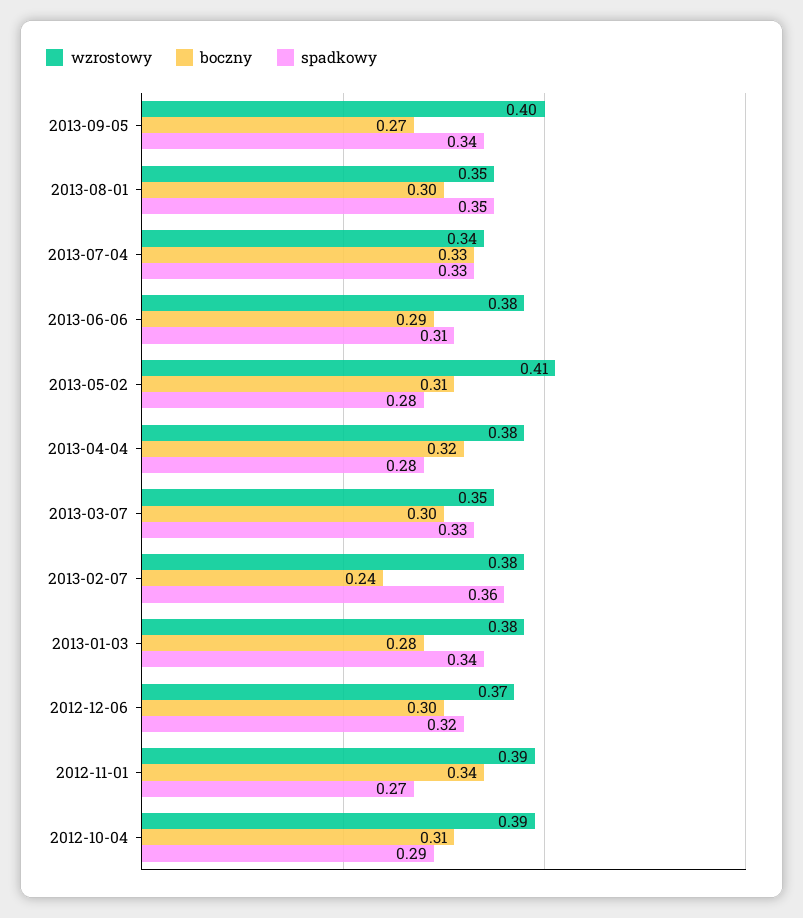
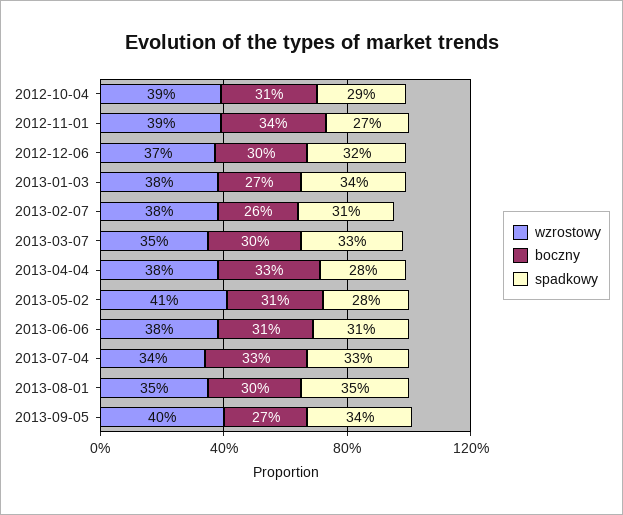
  {
    "wzrostowy": {
      "2013-09-05": 0.4,
      "2013-08-01": 0.35,
      "2013-07-04": 0.34,
      "2013-06-06": 0.38,
      "2013-05-02": 0.41,
      "2013-04-04": 0.38,
      "2013-03-07": 0.35,
      "2013-02-07": 0.38,
      "2013-01-03": 0.38,
      "2012-12-06": 0.37,
      "2012-11-01": 0.39,
      "2012-10-04": 0.39
    },
    "boczny": {
      "2013-09-05": 0.27,
      "2013-08-01": 0.3,
      "2013-07-04": 0.33,
-     "2013-06-06": 0.29,
+     "2013-06-06": 0.31,
      "2013-05-02": 0.31,
-     "2013-04-04": 0.32,
+     "2013-04-04": 0.33,
      "2013-03-07": 0.3,
-     "2013-02-07": 0.24,
+     "2013-02-07": 0.26,
-     "2013-01-03": 0.28,
+     "2013-01-03": 0.27,
      "2012-12-06": 0.3,
      "2012-11-01": 0.34,
      "2012-10-04": 0.31
    },
    "spadkowy": {
      "2013-09-05": 0.34,
      "2013-08-01": 0.35,
      "2013-07-04": 0.33,
      "2013-06-06": 0.31,
      "2013-05-02": 0.28,
      "2013-04-04": 0.28,
      "2013-03-07": 0.33,
-     "2013-02-07": 0.36,
+     "2013-02-07": 0.31,
      "2013-01-03": 0.34,
      "2012-12-06": 0.32,
      "2012-11-01": 0.27,
      "2012-10-04": 0.29
    }
  }

